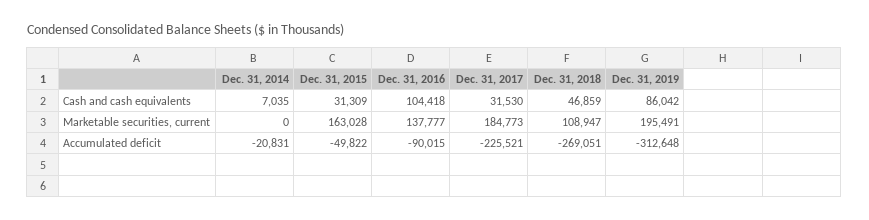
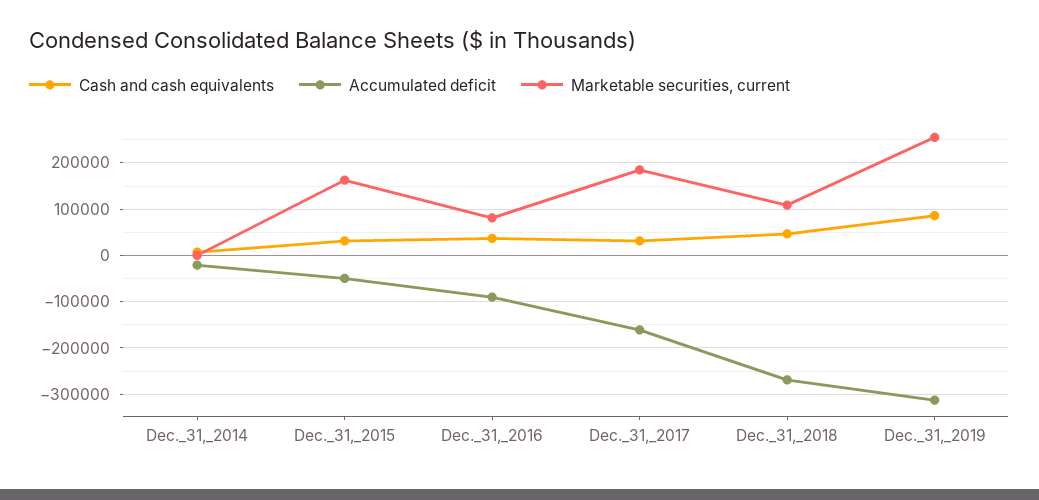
  {
    "Cash and cash equivalents": {
      "Dec. 31, 2014": 7035,
      "Dec. 31, 2015": 31309,
-     "Dec. 31, 2016": 104418,
+     "Dec. 31, 2016": 40000,
      "Dec. 31, 2017": 31530,
      "Dec. 31, 2018": 46859,
      "Dec. 31, 2019": 86042
    },
    "Marketable securities, current": {
      "Dec. 31, 2014": 0,
      "Dec. 31, 2015": 163028,
-     "Dec. 31, 2016": 137777,
+     "Dec. 31, 2016": 80000,
      "Dec. 31, 2017": 184773,
      "Dec. 31, 2018": 108947,
-     "Dec. 31, 2019": 195491
+     "Dec. 31, 2019": 260000
    },
    "Accumulated deficit": {
      "Dec. 31, 2014": -20831,
      "Dec. 31, 2015": -49822,
      "Dec. 31, 2016": -90015,
-     "Dec. 31, 2017": -225521,
+     "Dec. 31, 2017": -160000,
      "Dec. 31, 2018": -269051,
      "Dec. 31, 2019": -312648
    }
  }

